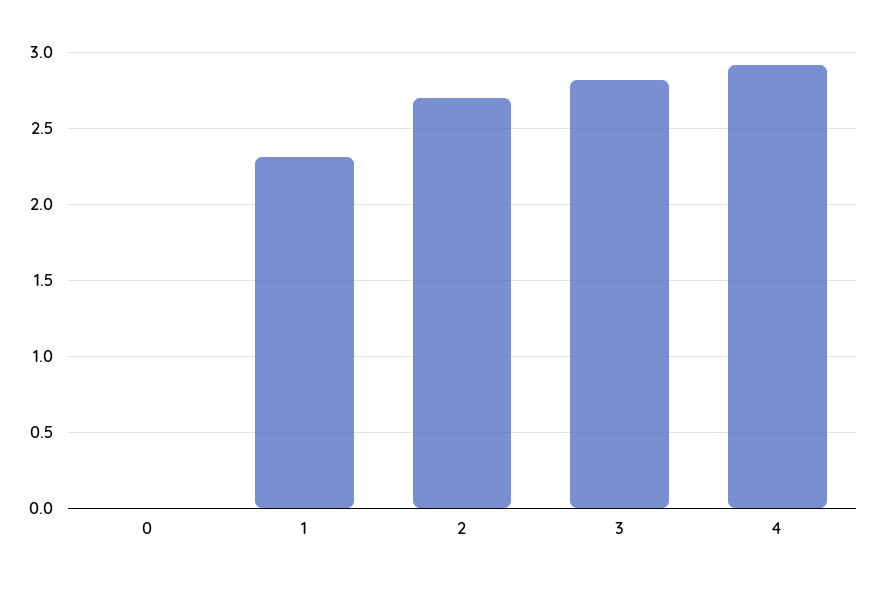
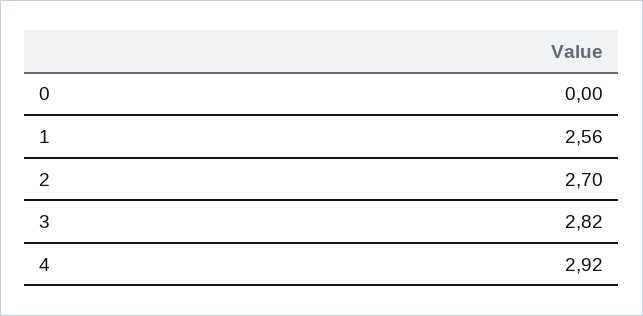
  {
    "0": 0,
-   "1": 2.3,
+   "1": 2.56,
    "2": 2.7,
    "3": 2.82,
    "4": 2.92
  }

